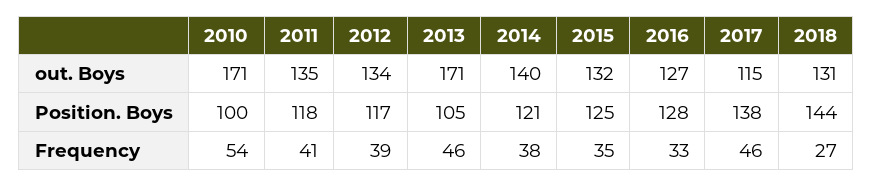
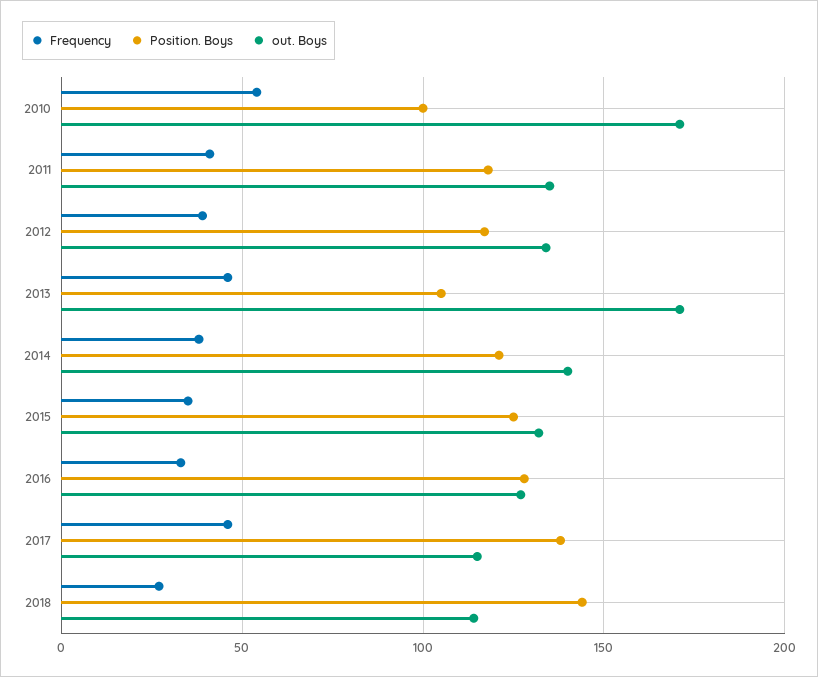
  {
    "out. Boys": {
      "2010": 171,
      "2011": 135,
      "2012": 134,
      "2013": 171,
      "2014": 140,
      "2015": 132,
      "2016": 127,
      "2017": 115,
-     "2018": 131
+     "2018": 115
    },
    "Position. Boys": {
      "2010": 100,
      "2011": 118,
      "2012": 117,
      "2013": 105,
      "2014": 121,
      "2015": 125,
      "2016": 128,
      "2017": 138,
      "2018": 144
    },
    "Frequency": {
      "2010": 54,
      "2011": 41,
      "2012": 39,
      "2013": 46,
      "2014": 38,
      "2015": 35,
      "2016": 33,
      "2017": 46,
      "2018": 27
    }
  }

